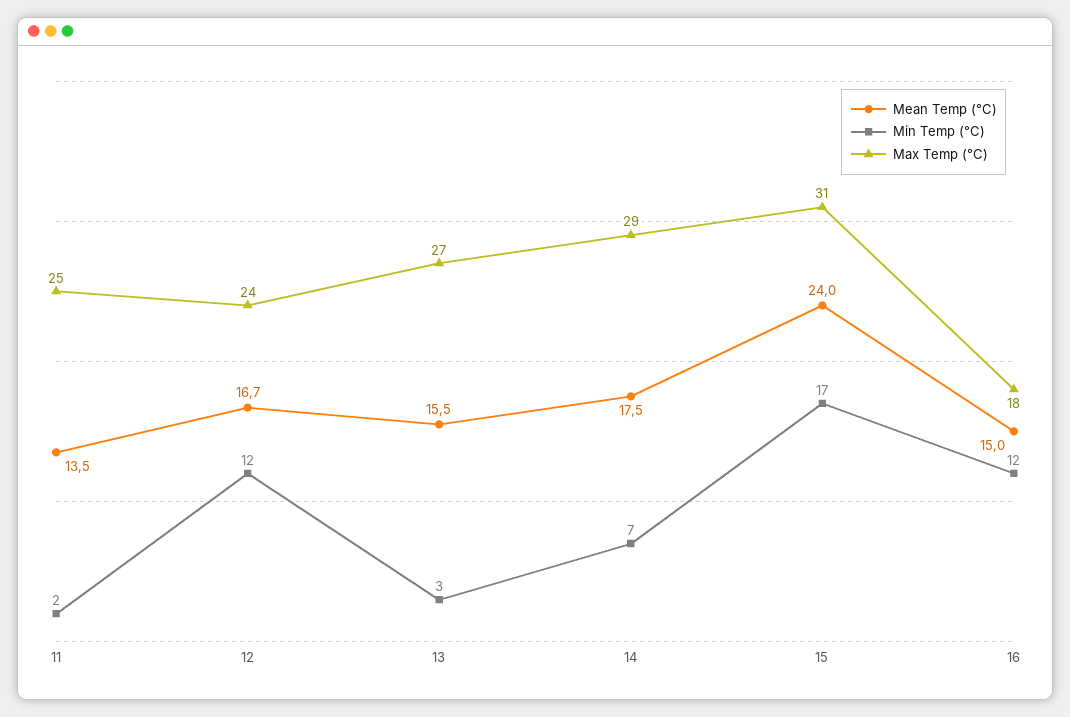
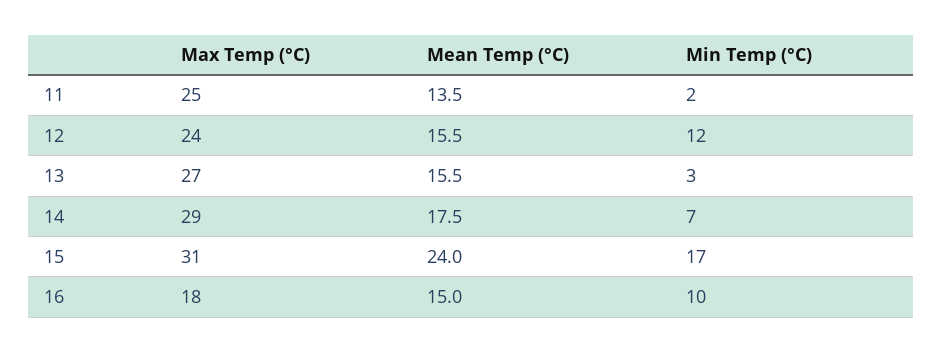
  {
    "Mean Temp (°C)": {
      "11": 13.5,
-     "12": 16.7,
+     "12": 15.5,
      "13": 15.5,
      "14": 17.5,
      "15": 24,
      "16": 15
    },
    "Min Temp (°C)": {
      "11": 2,
      "12": 12,
      "13": 3,
      "14": 7,
      "15": 17,
-     "16": 12
+     "16": 10
    },
    "Max Temp (°C)": {
      "11": 25,
      "12": 24,
      "13": 27,
      "14": 29,
      "15": 31,
      "16": 18
    }
  }

